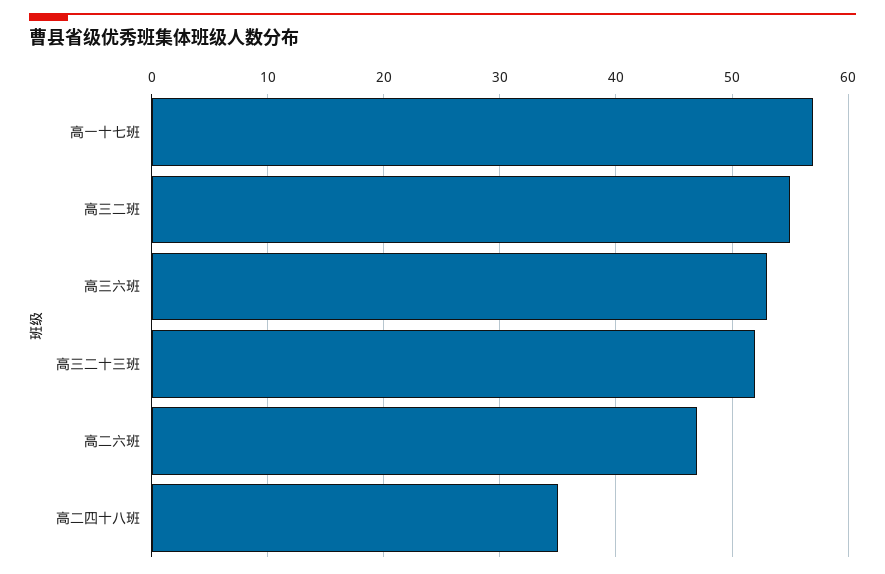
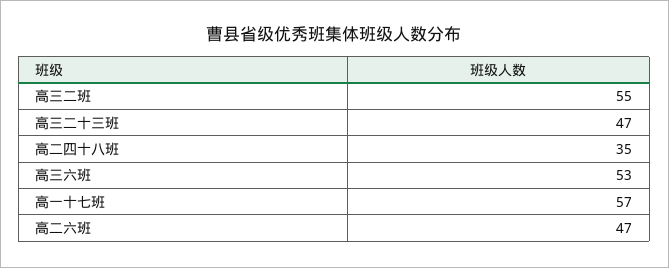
  {
    "高一十七班": 57,
    "高三二班": 55,
    "高三六班": 53,
-   "高三二十三班": 52,
+   "高三二十三班": 47,
    "高二六班": 47,
    "高二四十八班": 35
  }

